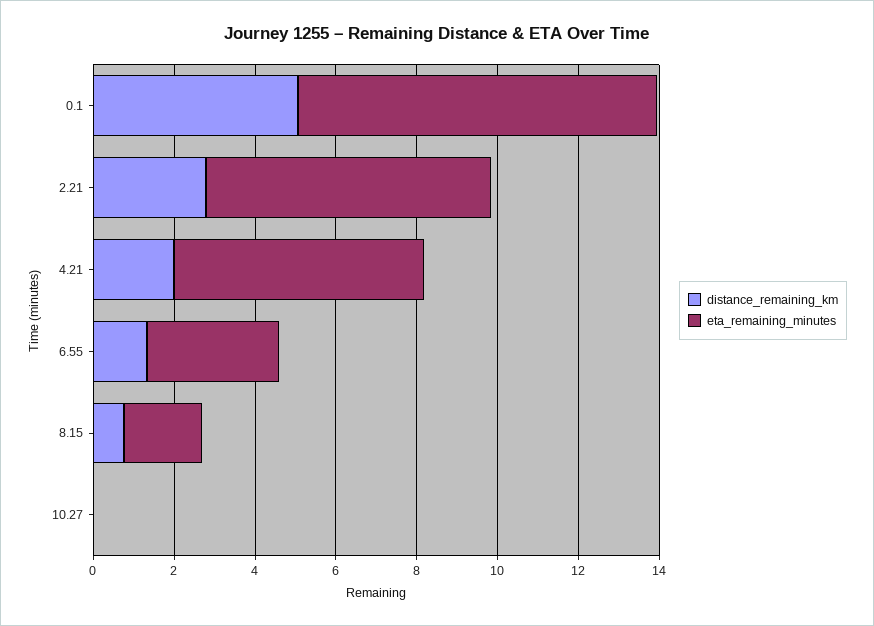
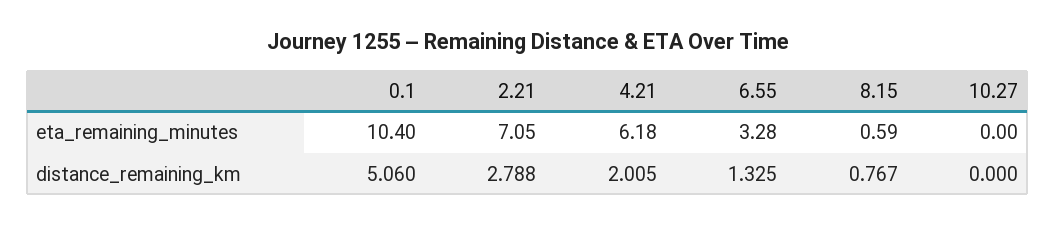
  {
    "distance_remaining_km": {
      "0.1": 5.06,
      "2.21": 2.788,
      "4.21": 2.005,
      "6.55": 1.325,
      "8.15": 0.767,
      "10.27": 0
    },
    "eta_remaining_minutes": {
-     "0.1": 9,
+     "0.1": 10.4,
      "2.21": 7.05,
      "4.21": 6.18,
      "6.55": 3.28,
-     "8.15": 2,
+     "8.15": 0.59,
      "10.27": 0
    }
  }

